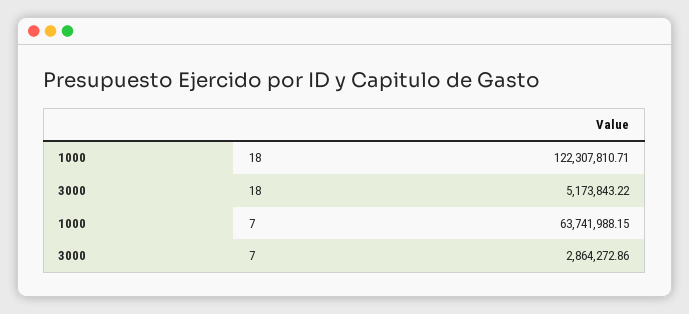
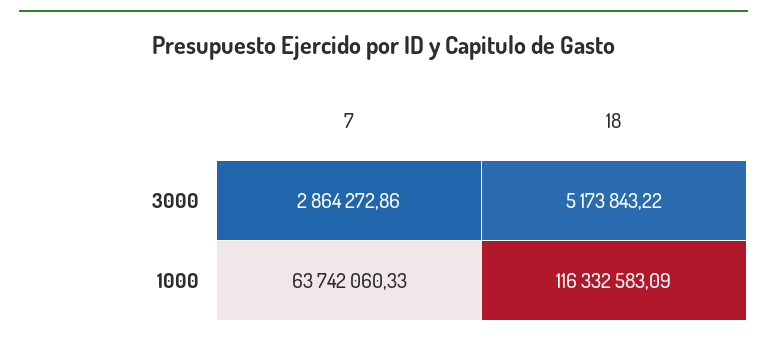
  {
    "1000": {
-     "18": 122307810.71,
+     "18": 116332583.09,
-     "7": 63741988.15
+     "7": 63742060.33
    },
    "3000": {
      "18": 5173843.22,
      "7": 2864272.86
    }
  }

